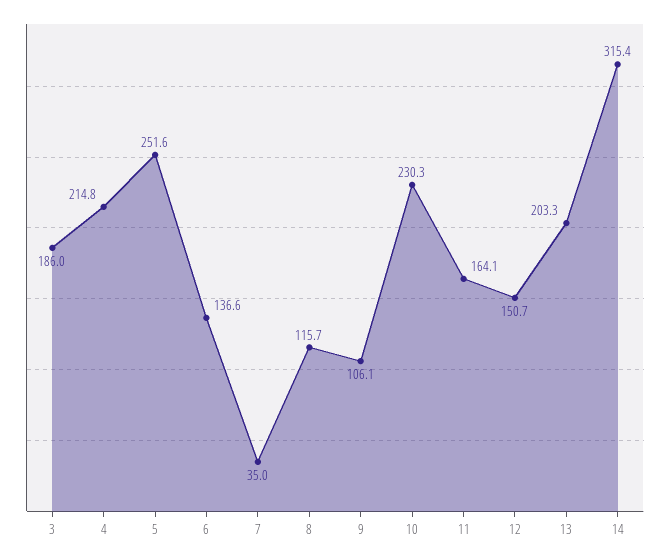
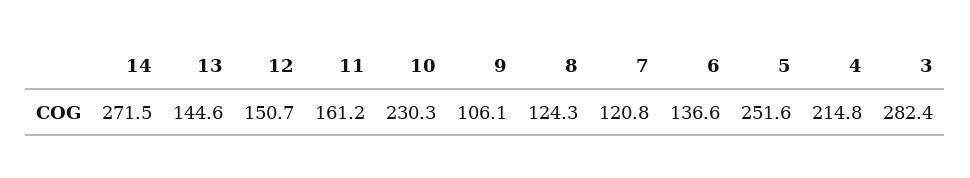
  {
-   "3": 186,
+   "3": 282.4,
    "4": 214.8,
    "5": 251.6,
    "6": 136.6,
-   "7": 35,
+   "7": 120.8,
-   "8": 115.7,
+   "8": 124.3,
    "9": 106.1,
    "10": 230.3,
-   "11": 164.1,
+   "11": 161.2,
    "12": 150.7,
-   "13": 203.3,
+   "13": 144.6,
-   "14": 315.4
+   "14": 271.5
  }

